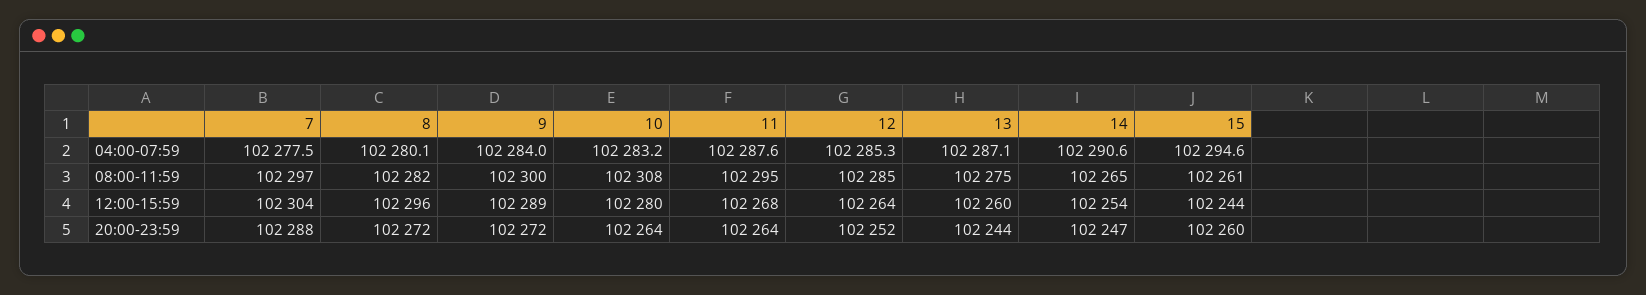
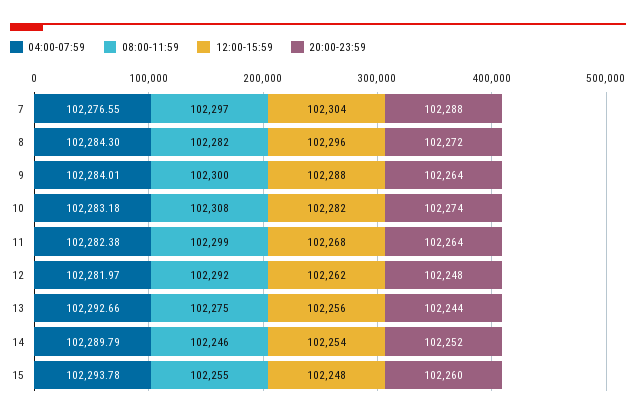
  {
    "04:00-07:59": {
-     "7": 102277.5,
+     "7": 102276.55,
-     "8": 102280.1,
+     "8": 102284.3,
      "9": 102284.01,
      "10": 102283.18,
-     "11": 102287.6,
+     "11": 102282.38,
-     "12": 102285.3,
+     "12": 102281.97,
-     "13": 102287.1,
+     "13": 102292.66,
-     "14": 102290.6,
+     "14": 102289.79,
-     "15": 102294.6
+     "15": 102293.78
    },
    "08:00-11:59": {
      "7": 102297,
      "8": 102282,
      "9": 102300,
      "10": 102308,
-     "11": 102295,
+     "11": 102299,
-     "12": 102285,
+     "12": 102292,
      "13": 102275,
-     "14": 102265,
+     "14": 102246,
-     "15": 102261
+     "15": 102255
    },
    "12:00-15:59": {
      "7": 102304,
      "8": 102296,
-     "9": 102289,
+     "9": 102288,
-     "10": 102280,
+     "10": 102282,
      "11": 102268,
-     "12": 102264,
+     "12": 102262,
-     "13": 102260,
+     "13": 102256,
      "14": 102254,
-     "15": 102244
+     "15": 102248
    },
    "20:00-23:59": {
      "7": 102288,
      "8": 102272,
-     "9": 102272,
+     "9": 102264,
-     "10": 102264,
+     "10": 102274,
      "11": 102264,
-     "12": 102252,
+     "12": 102248,
      "13": 102244,
-     "14": 102247,
+     "14": 102252,
      "15": 102260
    }
  }

